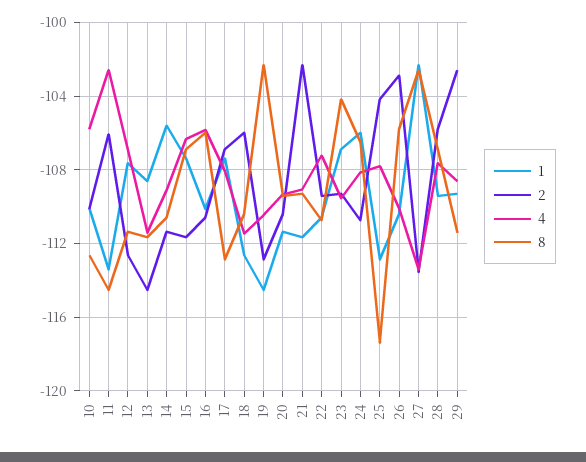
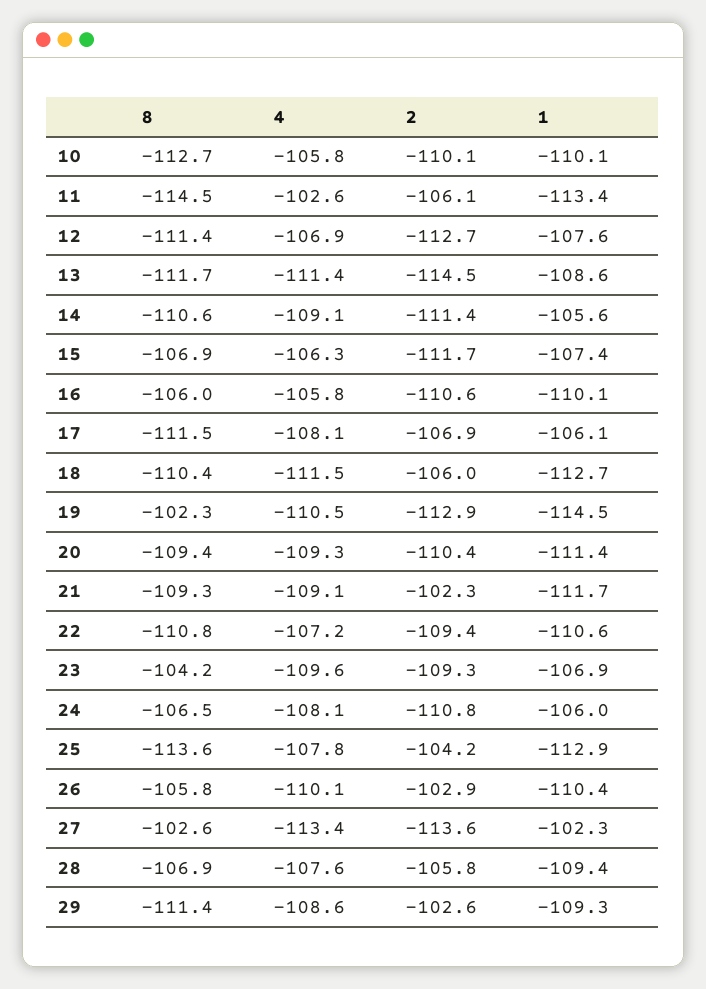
  {
    "1": {
      "10": -110.1,
      "11": -113.4,
      "12": -107.6,
      "13": -108.6,
      "14": -105.6,
      "15": -107.4,
      "16": -110.1,
-     "17": -107.5,
+     "17": -106.1,
      "18": -112.7,
      "19": -114.5,
      "20": -111.4,
      "21": -111.7,
      "22": -110.6,
      "23": -106.9,
      "24": -106,
      "25": -112.9,
      "26": -110.4,
      "27": -102.3,
      "28": -109.4,
      "29": -109.3
    },
    "2": {
      "10": -110.1,
      "11": -106.1,
      "12": -112.7,
      "13": -114.5,
      "14": -111.4,
      "15": -111.7,
      "16": -110.6,
      "17": -106.9,
      "18": -106,
      "19": -112.9,
      "20": -110.4,
      "21": -102.3,
      "22": -109.4,
      "23": -109.3,
      "24": -110.8,
      "25": -104.2,
      "26": -102.9,
      "27": -113.6,
      "28": -105.8,
      "29": -102.6
    },
    "4": {
      "10": -105.8,
      "11": -102.6,
      "12": -106.9,
      "13": -111.4,
      "14": -109.1,
      "15": -106.3,
      "16": -105.8,
      "17": -108.1,
      "18": -111.5,
      "19": -110.5,
      "20": -109.3,
      "21": -109.1,
      "22": -107.2,
      "23": -109.6,
      "24": -108.1,
      "25": -107.8,
      "26": -110.1,
      "27": -113.4,
      "28": -107.6,
      "29": -108.6
    },
    "8": {
      "10": -112.7,
      "11": -114.5,
      "12": -111.4,
      "13": -111.7,
      "14": -110.6,
      "15": -106.9,
      "16": -106,
-     "17": -113,
+     "17": -111.5,
      "18": -110.4,
      "19": -102.3,
      "20": -109.4,
      "21": -109.3,
      "22": -110.8,
      "23": -104.2,
      "24": -106.5,
-     "25": -117.5,
+     "25": -113.6,
      "26": -105.8,
      "27": -102.6,
      "28": -106.9,
      "29": -111.4
    }
  }

